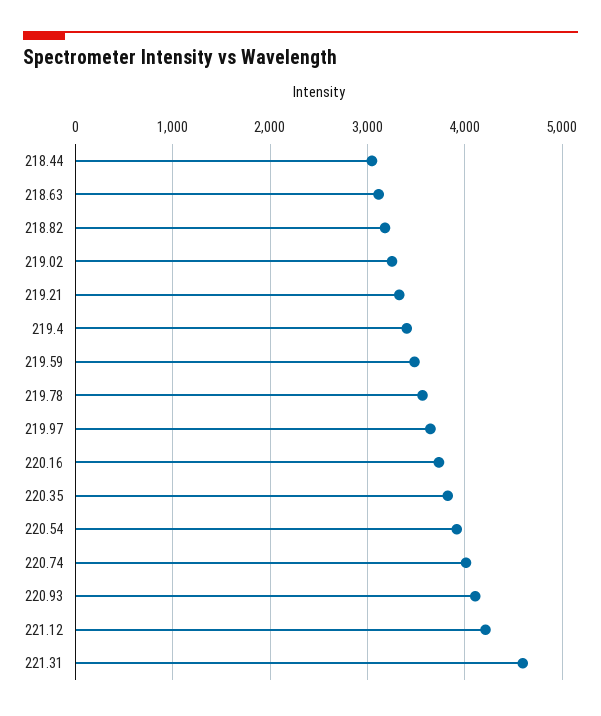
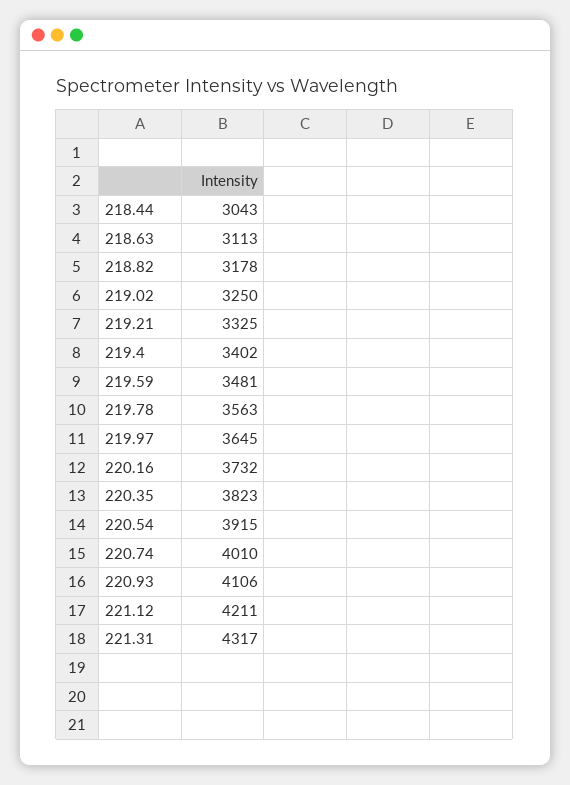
  {
    "218.44": 3043,
    "218.63": 3113,
    "218.82": 3178,
    "219.02": 3250,
    "219.21": 3325,
    "219.4": 3402,
    "219.59": 3481,
    "219.78": 3563,
    "219.97": 3645,
    "220.16": 3732,
    "220.35": 3823,
    "220.54": 3915,
    "220.74": 4010,
    "220.93": 4106,
    "221.12": 4211,
-   "221.31": 4600
+   "221.31": 4317
  }

